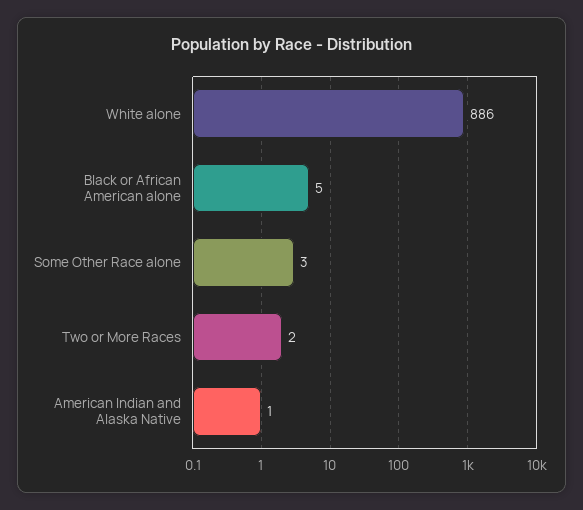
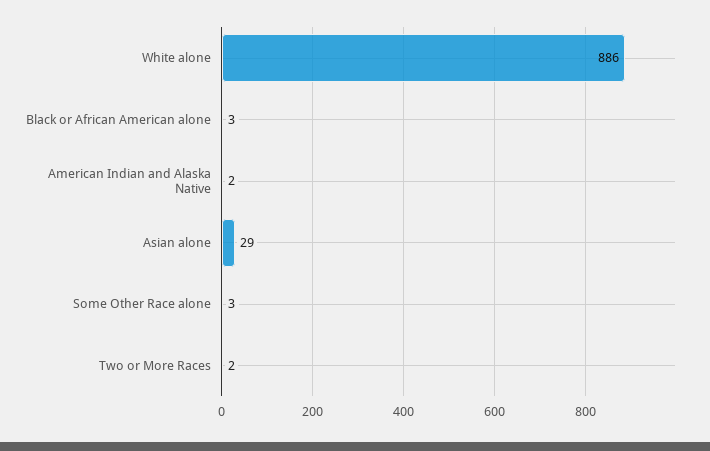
  {
    "White alone": 886,
-   "Black or African American alone": 5,
+   "Black or African American alone": 3,
    "Some Other Race alone": 3,
    "Two or More Races": 2,
-   "American Indian and Alaska Native": 1
+   "American Indian and Alaska Native": 2,
+   "Asian alone": 29
  }

